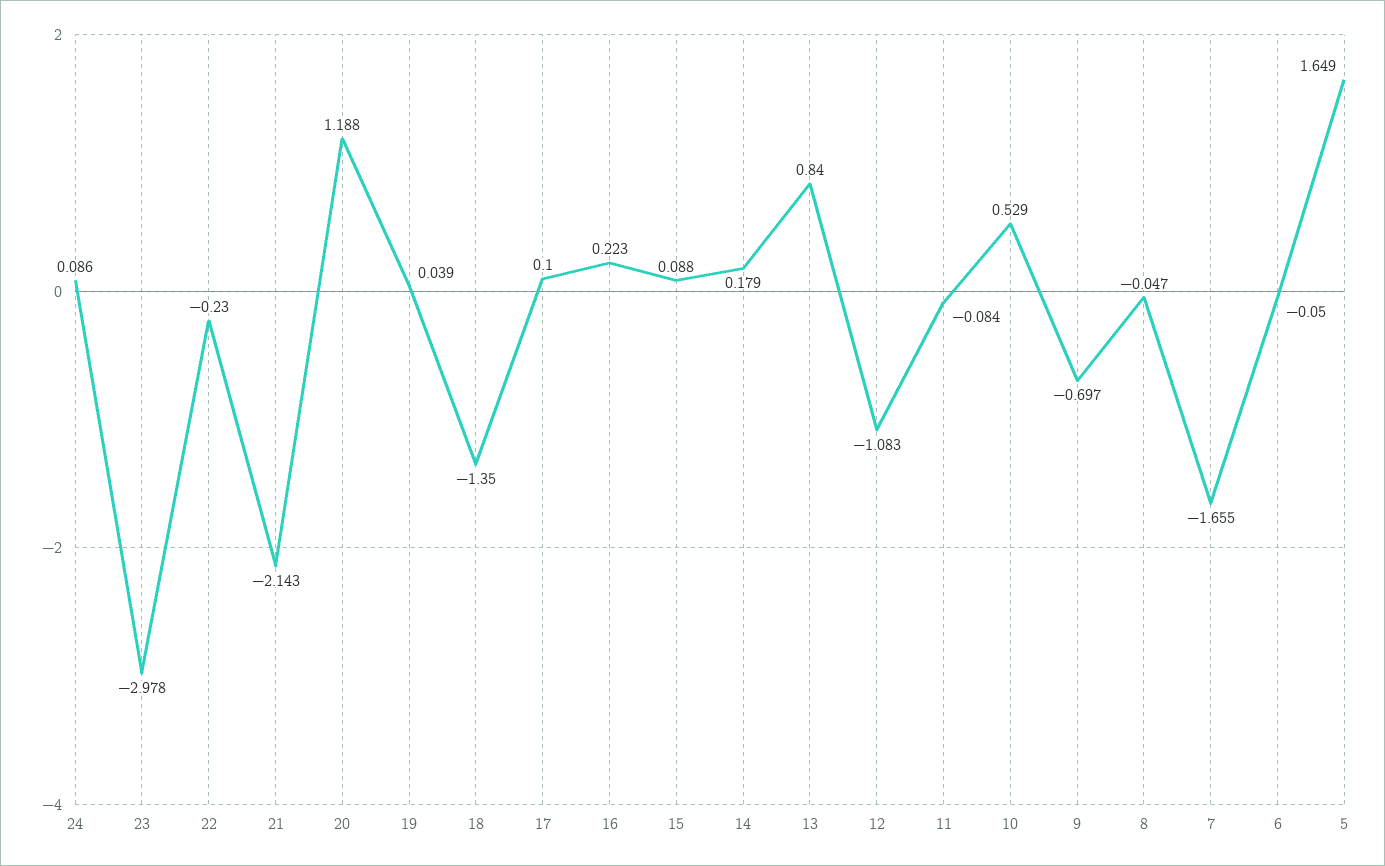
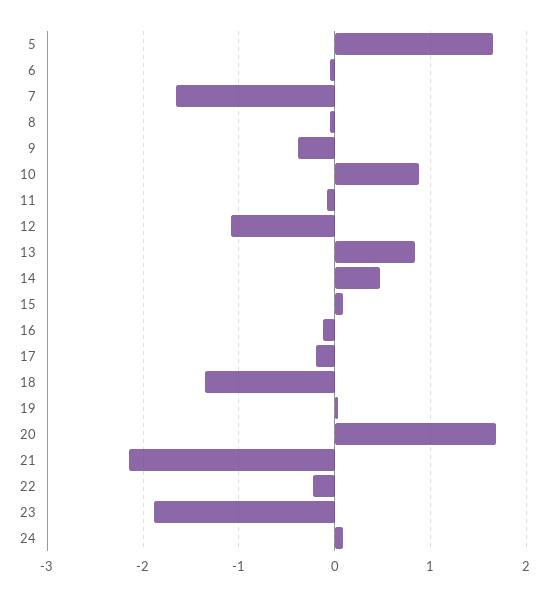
  {
    "24": 0.086,
-   "23": -2.978,
+   "23": -1.9,
    "22": -0.23,
    "21": -2.143,
-   "20": 1.188,
+   "20": 1.7,
    "19": 0.039,
    "18": -1.35,
-   "17": 0.1,
+   "17": -0.2,
-   "16": 0.223,
+   "16": -0.1,
    "15": 0.088,
-   "14": 0.179,
+   "14": 0.5,
    "13": 0.84,
    "12": -1.083,
    "11": -0.084,
-   "10": 0.529,
+   "10": 0.9,
-   "9": -0.697,
+   "9": -0.4,
    "8": -0.047,
    "7": -1.655,
    "6": -0.05,
    "5": 1.649
  }

